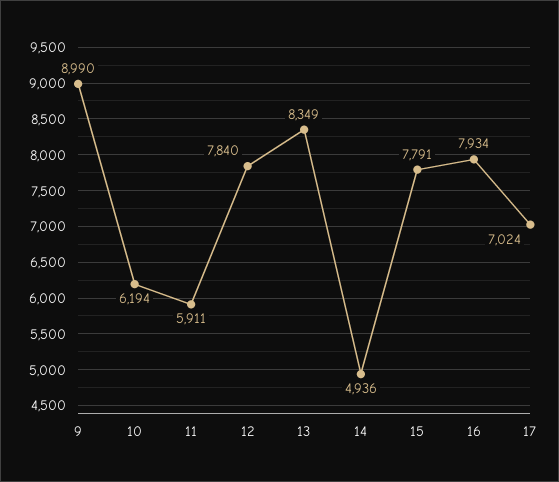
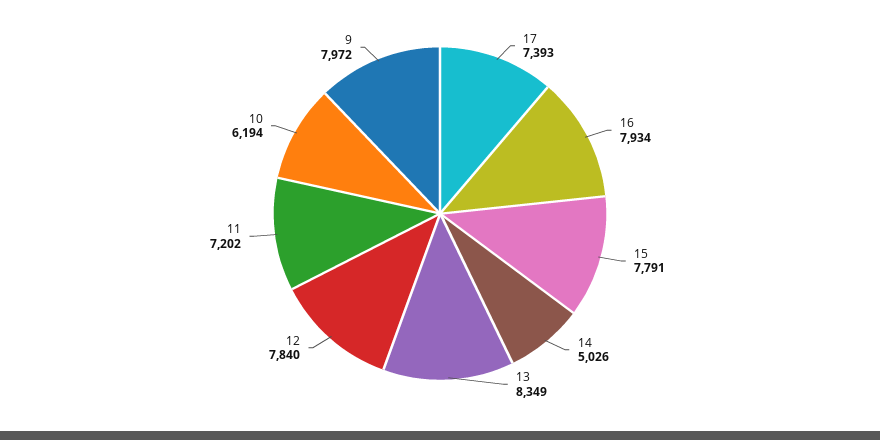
  {
-   "9": 8990,
+   "9": 7972,
    "10": 6194,
-   "11": 5911,
+   "11": 7202,
    "12": 7840,
    "13": 8349,
-   "14": 4936,
+   "14": 5026,
    "15": 7791,
    "16": 7934,
-   "17": 7024
+   "17": 7393
  }

